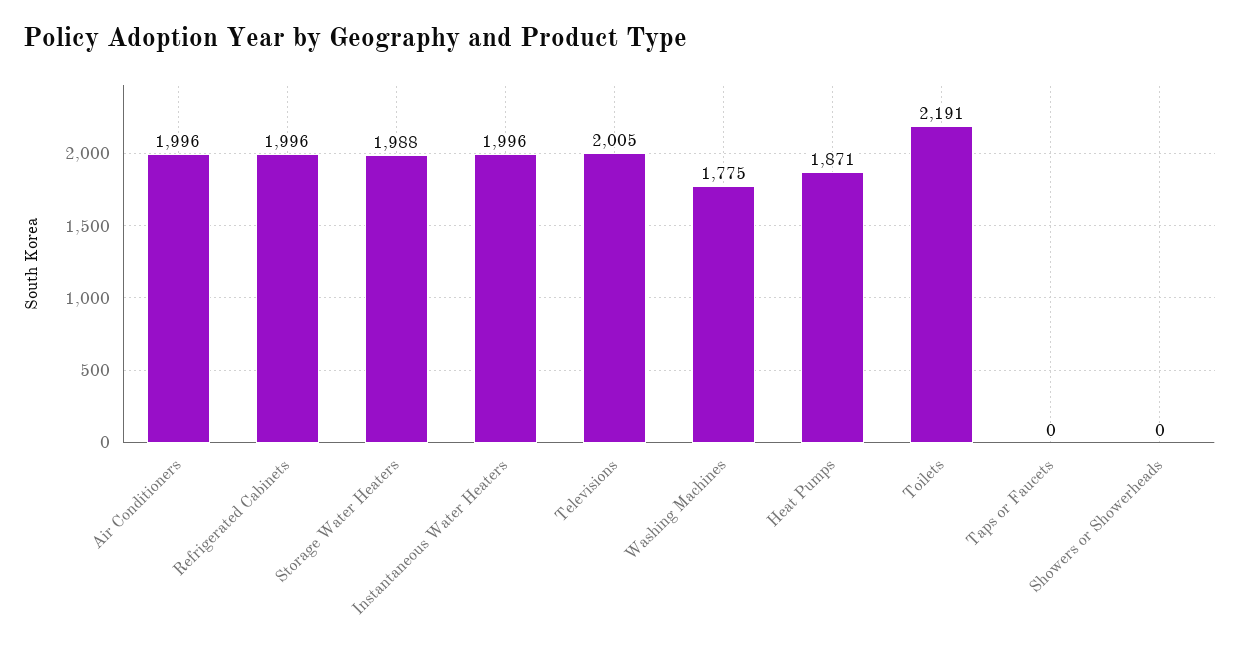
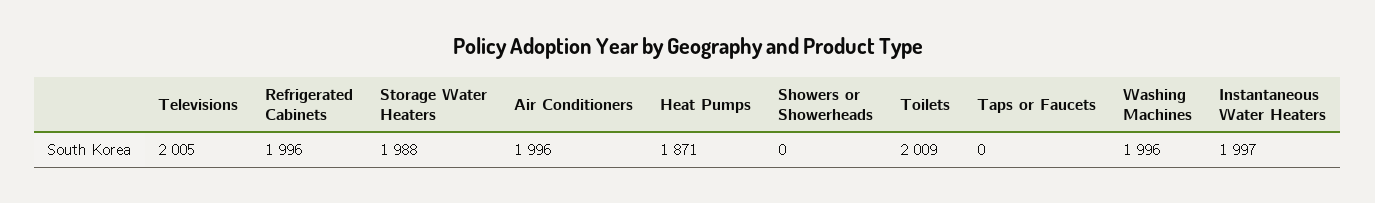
  {
    "Air Conditioners": 1996,
    "Refrigerated Cabinets": 1996,
    "Storage Water Heaters": 1988,
-   "Instantaneous Water Heaters": 1996,
+   "Instantaneous Water Heaters": 1997,
    "Televisions": 2005,
-   "Washing Machines": 1775,
+   "Washing Machines": 1996,
    "Heat Pumps": 1871,
-   "Toilets": 2191,
+   "Toilets": 2009,
    "Taps or Faucets": 0,
    "Showers or Showerheads": 0
  }

